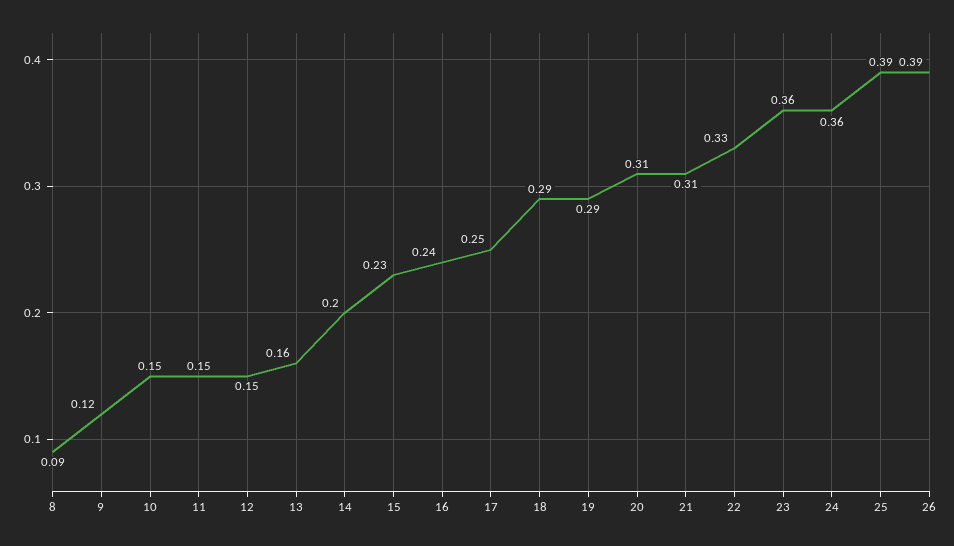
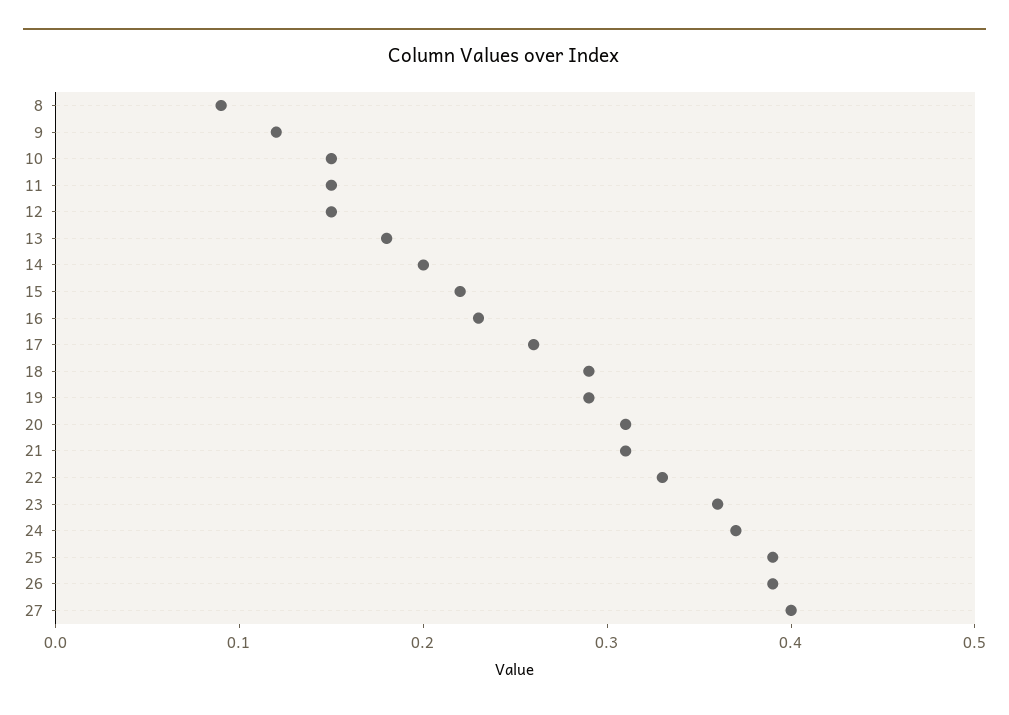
  {
    "8": 0.09,
    "9": 0.12,
    "10": 0.15,
    "11": 0.15,
    "12": 0.15,
-   "13": 0.16,
+   "13": 0.18,
    "14": 0.2,
-   "15": 0.23,
+   "15": 0.22,
-   "16": 0.24,
+   "16": 0.23,
-   "17": 0.25,
+   "17": 0.26,
    "18": 0.29,
    "19": 0.29,
    "20": 0.31,
    "21": 0.31,
    "22": 0.33,
    "23": 0.36,
-   "24": 0.36,
+   "24": 0.37,
    "25": 0.39,
-   "26": 0.39
+   "26": 0.39,
+   "27": 0.4
  }

